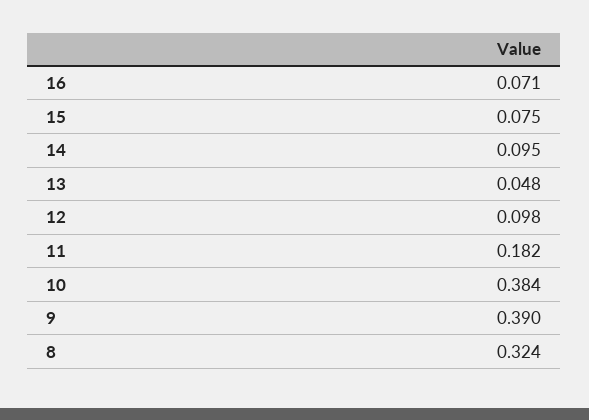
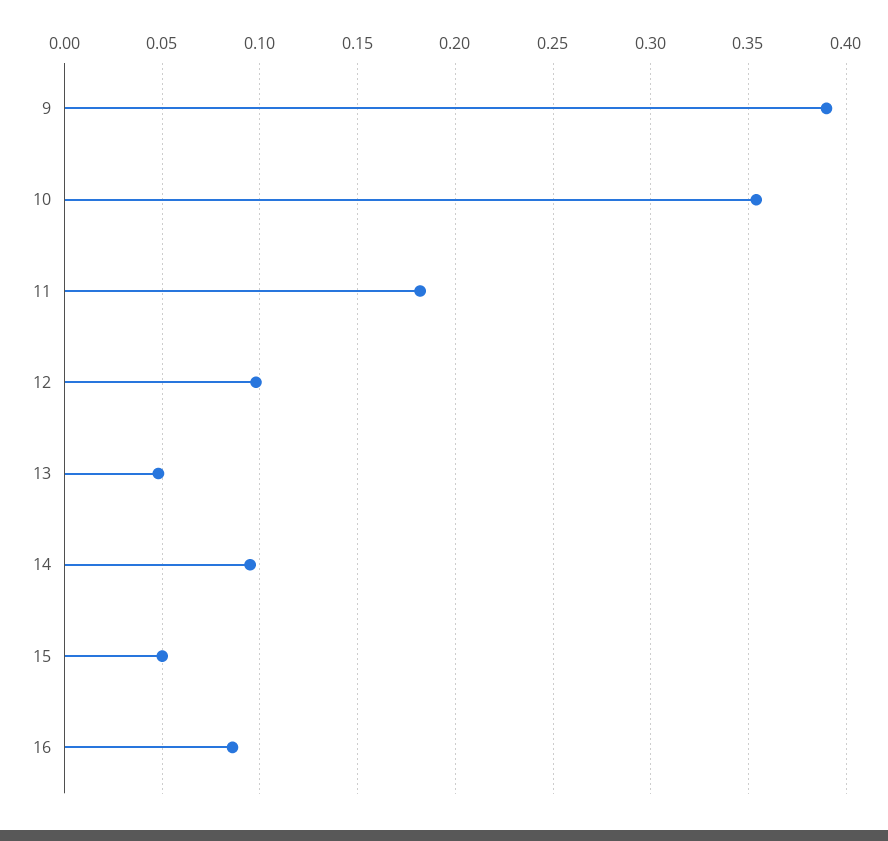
  {
-   "16": 0.071,
+   "16": 0.085,
-   "15": 0.075,
+   "15": 0.05,
    "14": 0.095,
    "13": 0.048,
    "12": 0.098,
    "11": 0.182,
-   "10": 0.384,
+   "10": 0.355,
-   "9": 0.39,
+   "9": 0.39
-   "8": 0.324
  }

